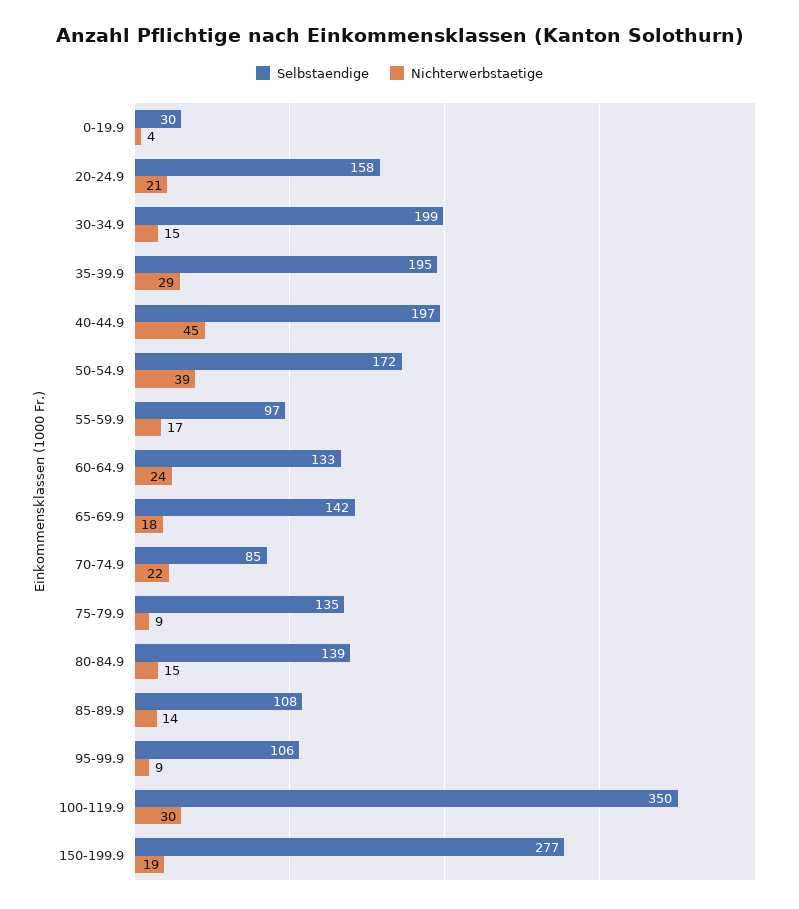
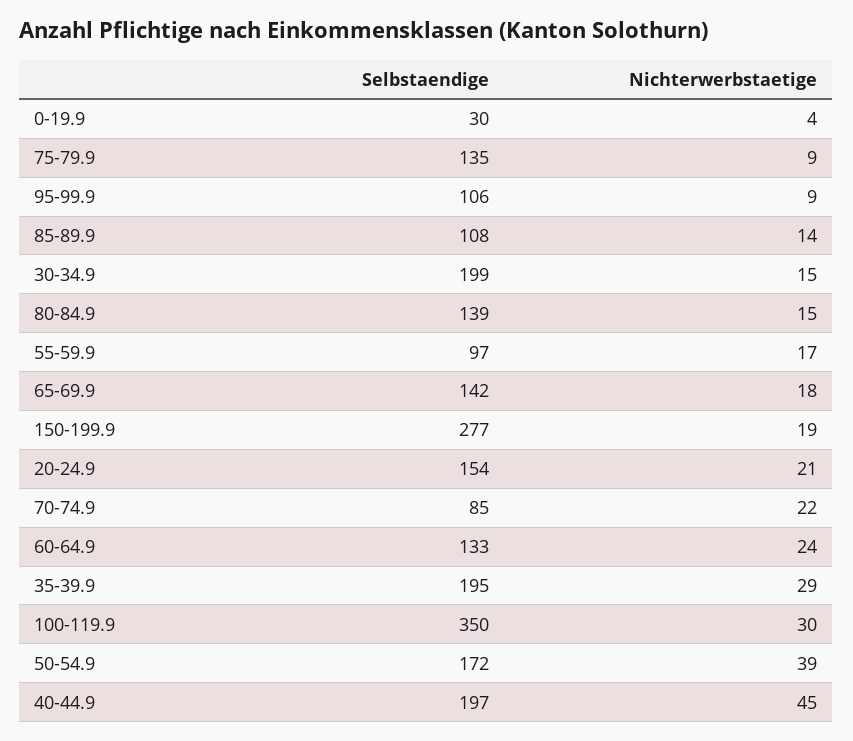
  {
    "Selbstaendige": {
      "0-19.9": 30,
-     "20-24.9": 158,
+     "20-24.9": 154,
      "30-34.9": 199,
      "35-39.9": 195,
      "40-44.9": 197,
      "50-54.9": 172,
      "55-59.9": 97,
      "60-64.9": 133,
      "65-69.9": 142,
      "70-74.9": 85,
      "75-79.9": 135,
      "80-84.9": 139,
      "85-89.9": 108,
      "95-99.9": 106,
      "100-119.9": 350,
      "150-199.9": 277
    },
    "Nichterwerbstaetige": {
      "0-19.9": 4,
      "20-24.9": 21,
      "30-34.9": 15,
      "35-39.9": 29,
      "40-44.9": 45,
      "50-54.9": 39,
      "55-59.9": 17,
      "60-64.9": 24,
      "65-69.9": 18,
      "70-74.9": 22,
      "75-79.9": 9,
      "80-84.9": 15,
      "85-89.9": 14,
      "95-99.9": 9,
      "100-119.9": 30,
      "150-199.9": 19
    }
  }

